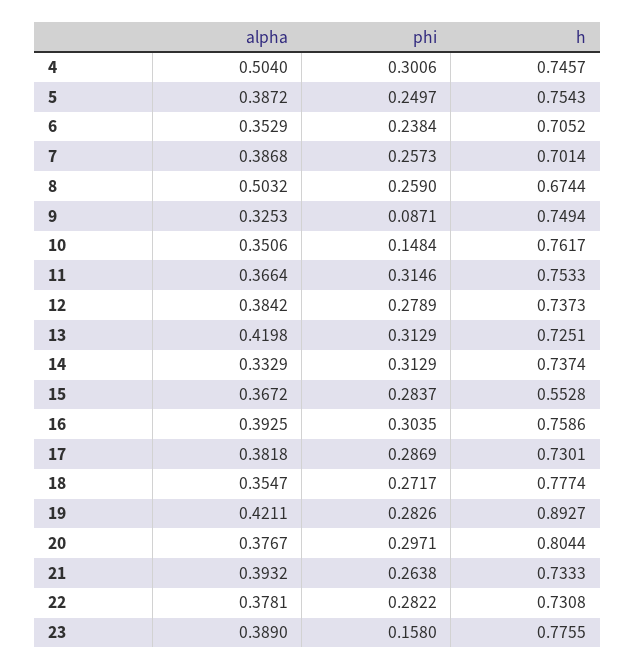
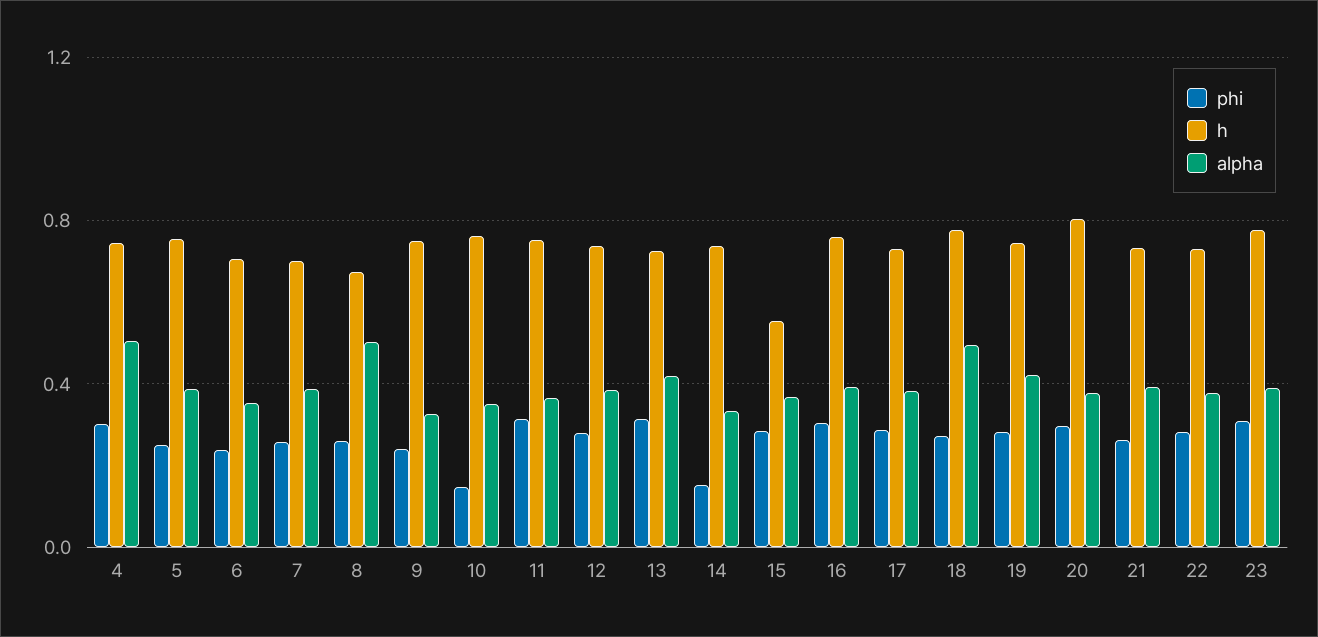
  {
    "alpha": {
      "4": 0.504,
      "5": 0.3872,
      "6": 0.3529,
      "7": 0.3868,
      "8": 0.5032,
      "9": 0.3253,
      "10": 0.3506,
      "11": 0.3664,
      "12": 0.3842,
      "13": 0.4198,
      "14": 0.3329,
      "15": 0.3672,
      "16": 0.3925,
      "17": 0.3818,
-     "18": 0.3547,
+     "18": 0.5,
      "19": 0.4211,
      "20": 0.3767,
      "21": 0.3932,
      "22": 0.3781,
      "23": 0.389
    },
    "phi": {
      "4": 0.3006,
      "5": 0.2497,
      "6": 0.2384,
      "7": 0.2573,
      "8": 0.259,
-     "9": 0.0871,
+     "9": 0.25,
      "10": 0.1484,
      "11": 0.3146,
      "12": 0.2789,
      "13": 0.3129,
-     "14": 0.3129,
+     "14": 0.15,
      "15": 0.2837,
      "16": 0.3035,
      "17": 0.2869,
      "18": 0.2717,
      "19": 0.2826,
      "20": 0.2971,
      "21": 0.2638,
      "22": 0.2822,
-     "23": 0.158
+     "23": 0.3
    },
    "h": {
      "4": 0.7457,
      "5": 0.7543,
      "6": 0.7052,
      "7": 0.7014,
      "8": 0.6744,
      "9": 0.7494,
      "10": 0.7617,
      "11": 0.7533,
      "12": 0.7373,
      "13": 0.7251,
      "14": 0.7374,
      "15": 0.5528,
      "16": 0.7586,
      "17": 0.7301,
      "18": 0.7774,
-     "19": 0.8927,
+     "19": 0.75,
      "20": 0.8044,
      "21": 0.7333,
      "22": 0.7308,
      "23": 0.7755
    }
  }

